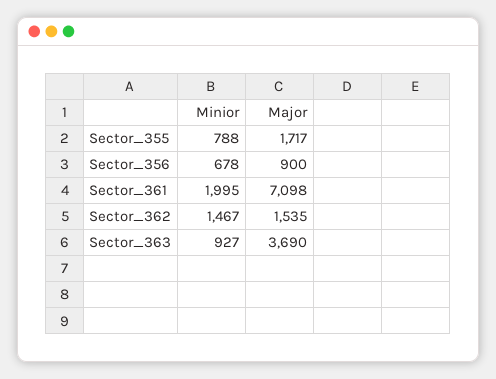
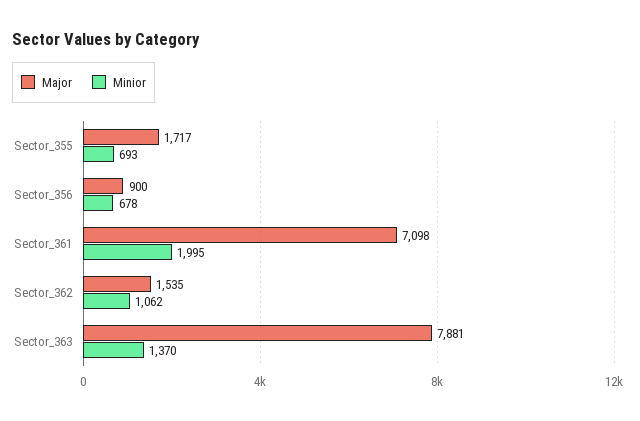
  {
    "Minior": {
-     "Sector_355": 788,
+     "Sector_355": 693,
      "Sector_356": 678,
      "Sector_361": 1995,
-     "Sector_362": 1467,
+     "Sector_362": 1062,
-     "Sector_363": 927
+     "Sector_363": 1370
    },
    "Major": {
      "Sector_355": 1717,
      "Sector_356": 900,
      "Sector_361": 7098,
      "Sector_362": 1535,
-     "Sector_363": 3690
+     "Sector_363": 7881
    }
  }

